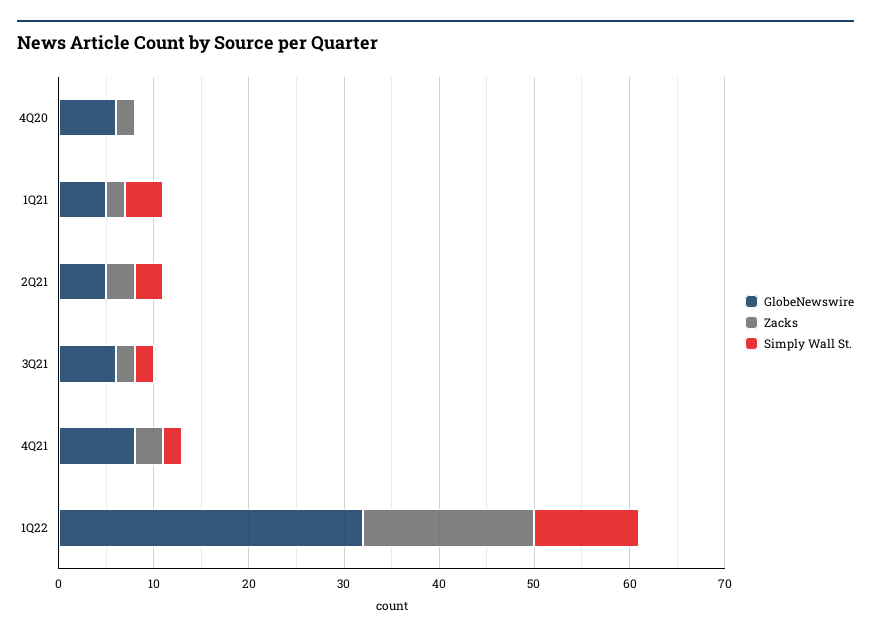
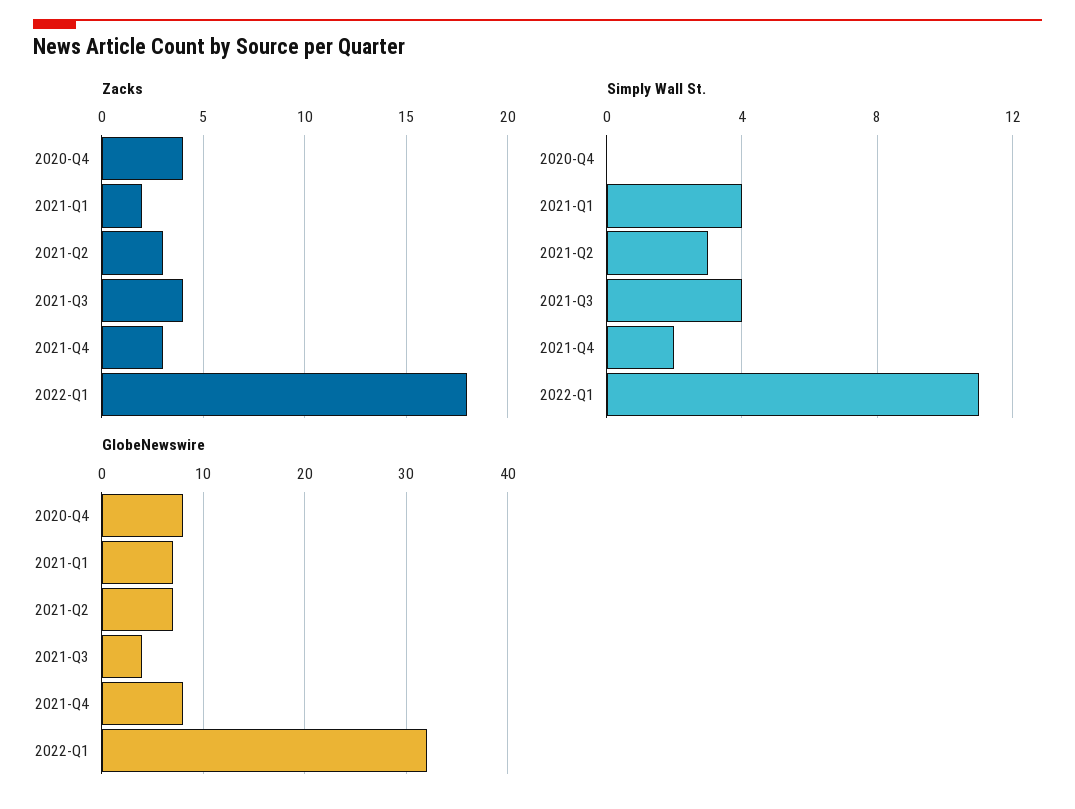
  {
    "GlobeNewswire": {
-     "4Q20": 6,
+     "4Q20": 8,
-     "1Q21": 5,
+     "1Q21": 7,
-     "2Q21": 5,
+     "2Q21": 7,
-     "3Q21": 6,
+     "3Q21": 4,
      "4Q21": 8,
      "1Q22": 32
    },
    "Zacks": {
-     "4Q20": 2,
+     "4Q20": 4,
      "1Q21": 2,
      "2Q21": 3,
-     "3Q21": 2,
+     "3Q21": 4,
      "4Q21": 3,
      "1Q22": 18
    },
    "Simply Wall St.": {
      "4Q20": 0,
      "1Q21": 4,
      "2Q21": 3,
-     "3Q21": 2,
+     "3Q21": 4,
      "4Q21": 2,
      "1Q22": 11
    }
  }

